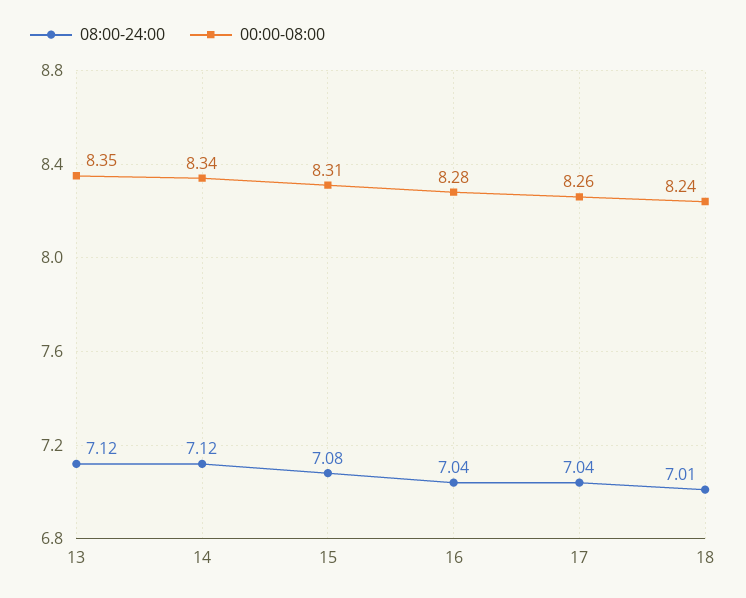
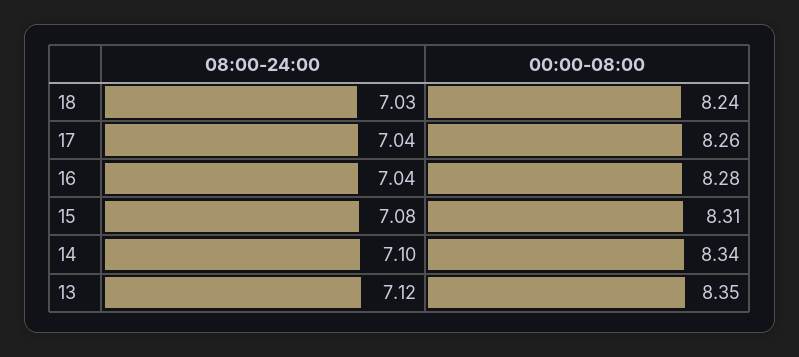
  {
    "08:00-24:00": {
      "13": 7.12,
-     "14": 7.12,
+     "14": 7.1,
      "15": 7.08,
      "16": 7.04,
      "17": 7.04,
-     "18": 7.01
+     "18": 7.03
    },
    "00:00-08:00": {
      "13": 8.35,
      "14": 8.34,
      "15": 8.31,
      "16": 8.28,
      "17": 8.26,
      "18": 8.24
    }
  }

